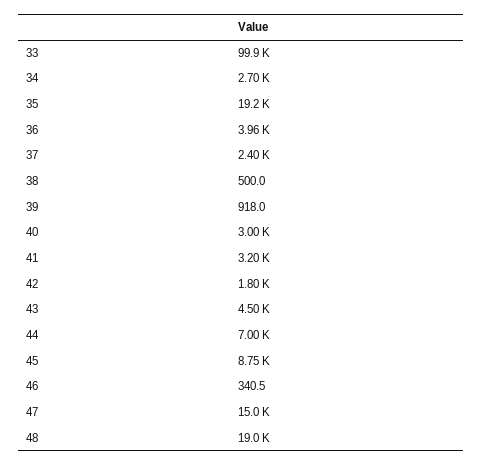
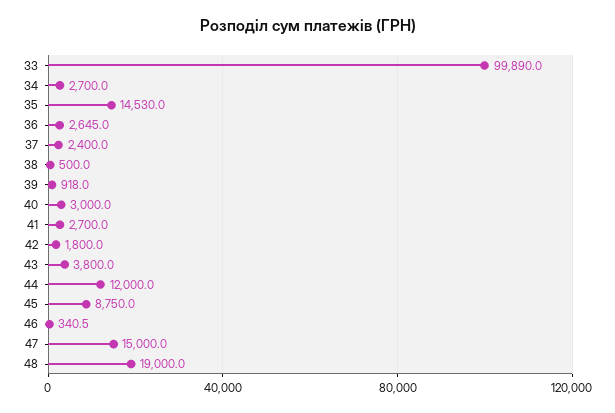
  {
    "33": 99890,
    "34": 2700,
-   "35": 19200,
+   "35": 14530,
-   "36": 3960,
+   "36": 2645,
    "37": 2400,
    "38": 500,
    "39": 918,
    "40": 3000,
-   "41": 3200,
+   "41": 2700,
    "42": 1800,
-   "43": 4500,
+   "43": 3800,
-   "44": 7000,
+   "44": 12000,
    "45": 8750,
    "46": 340.5,
    "47": 15000,
    "48": 19000
  }

